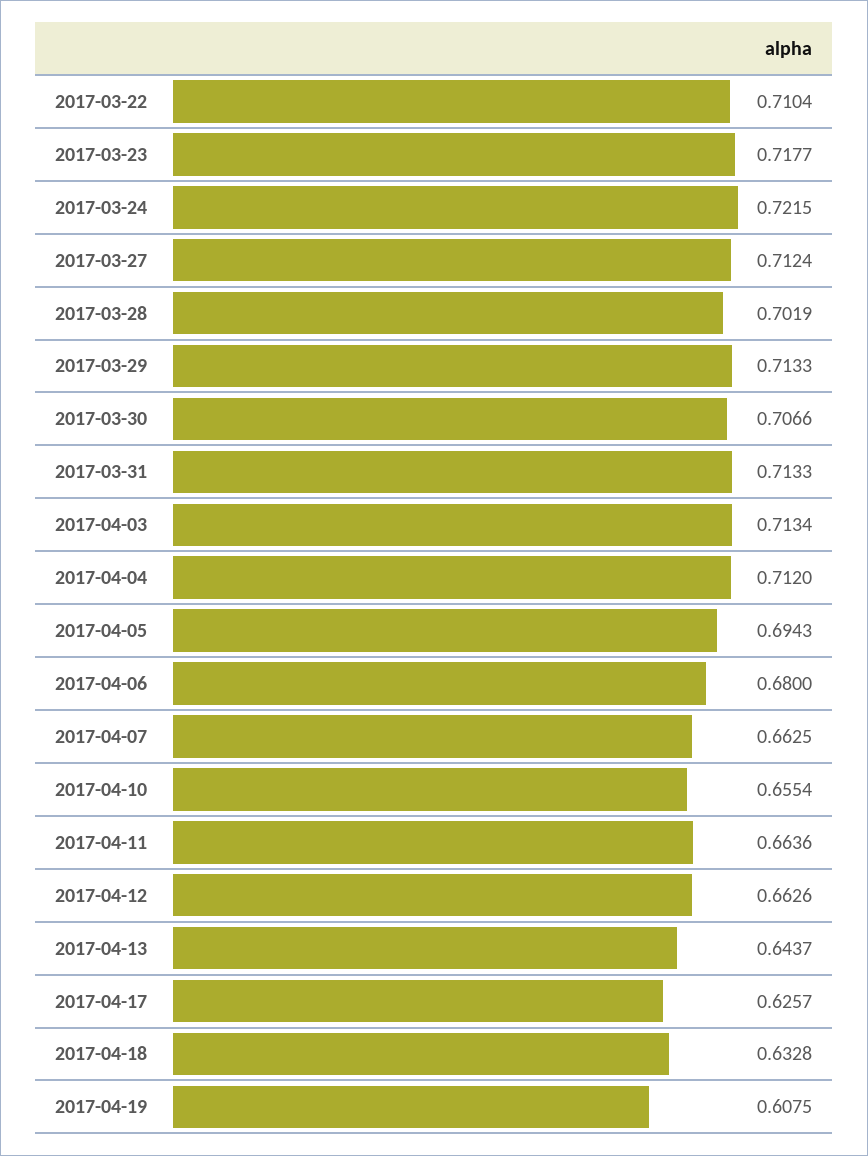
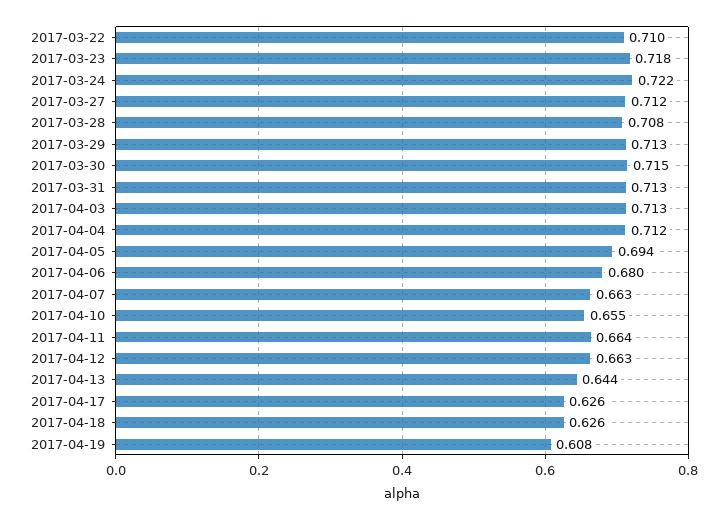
  {
    "2017-03-22": 0.7104,
    "2017-03-23": 0.7177,
    "2017-03-24": 0.7215,
    "2017-03-27": 0.7124,
-   "2017-03-28": 0.7019,
+   "2017-03-28": 0.708,
    "2017-03-29": 0.7133,
-   "2017-03-30": 0.7066,
+   "2017-03-30": 0.715,
    "2017-03-31": 0.7133,
    "2017-04-03": 0.7134,
    "2017-04-04": 0.712,
    "2017-04-05": 0.6943,
    "2017-04-06": 0.68,
    "2017-04-07": 0.6625,
    "2017-04-10": 0.6554,
    "2017-04-11": 0.6636,
    "2017-04-12": 0.6626,
    "2017-04-13": 0.6437,
    "2017-04-17": 0.6257,
-   "2017-04-18": 0.6328,
+   "2017-04-18": 0.626,
    "2017-04-19": 0.6075
  }

